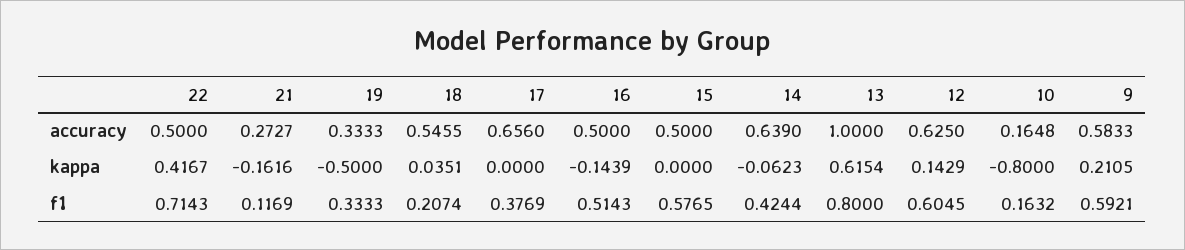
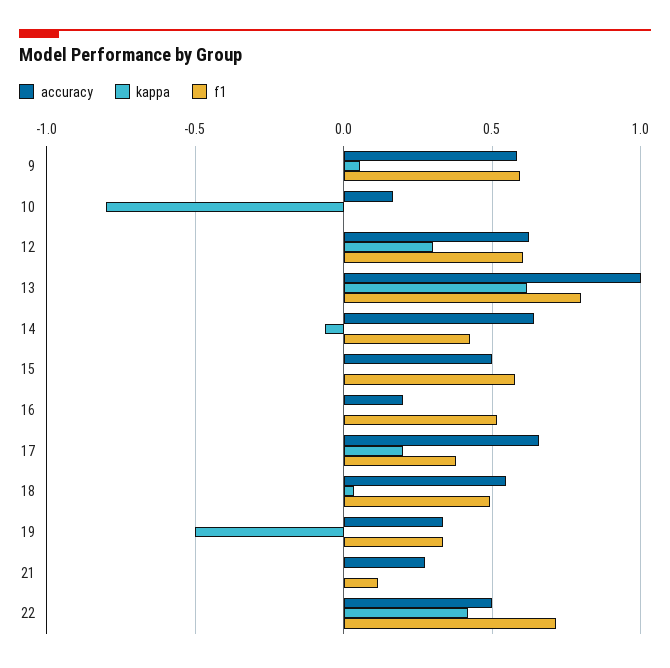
  {
    "accuracy": {
      "22": 0.5,
      "21": 0.2727,
      "19": 0.3333,
      "18": 0.5455,
      "17": 0.656,
-     "16": 0.5,
+     "16": 0.2,
      "15": 0.5,
      "14": 0.639,
      "13": 1,
      "12": 0.625,
      "10": 0.1648,
      "9": 0.5833
    },
    "kappa": {
      "22": 0.4167,
-     "21": -0.1616,
+     "21": 0,
      "19": -0.5,
      "18": 0.0351,
-     "17": 0,
+     "17": 0.2,
-     "16": -0.1439,
+     "16": 0,
      "15": 0,
      "14": -0.0623,
      "13": 0.6154,
-     "12": 0.1429,
+     "12": 0.3,
      "10": -0.8,
-     "9": 0.2105
+     "9": 0.05
    },
    "f1": {
      "22": 0.7143,
      "21": 0.1169,
      "19": 0.3333,
-     "18": 0.2074,
+     "18": 0.5,
      "17": 0.3769,
      "16": 0.5143,
      "15": 0.5765,
      "14": 0.4244,
      "13": 0.8,
      "12": 0.6045,
-     "10": 0.1632,
+     "10": 0,
      "9": 0.5921
    }
  }

